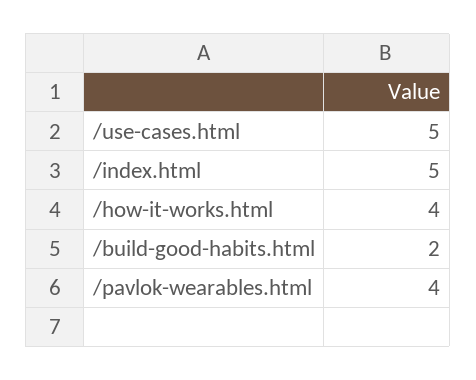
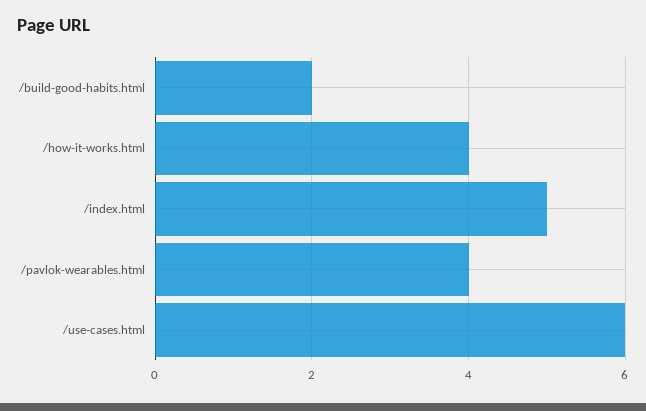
  {
-   "/use-cases.html": 5,
+   "/use-cases.html": 6,
    "/index.html": 5,
    "/how-it-works.html": 4,
    "/build-good-habits.html": 2,
    "/pavlok-wearables.html": 4
  }

